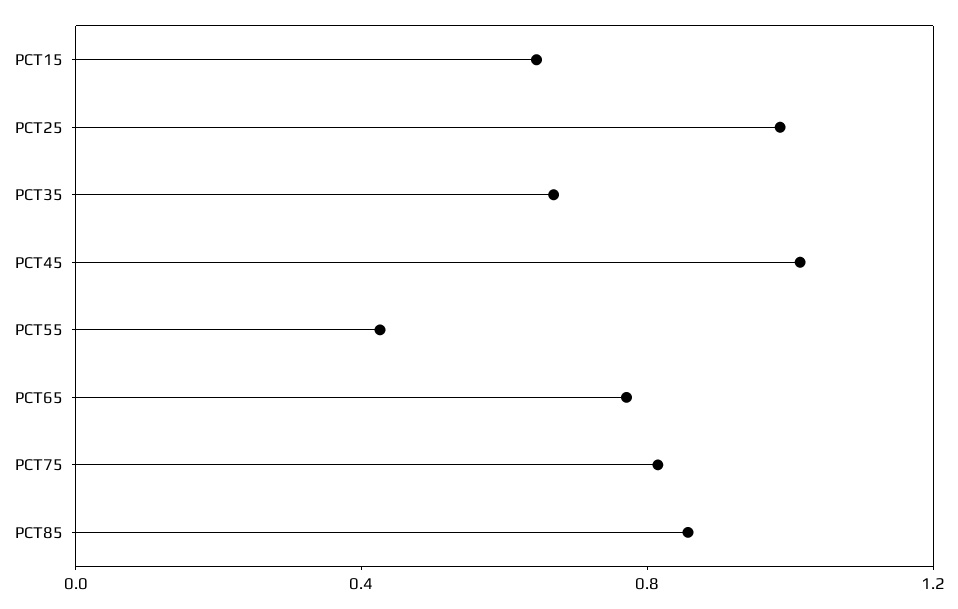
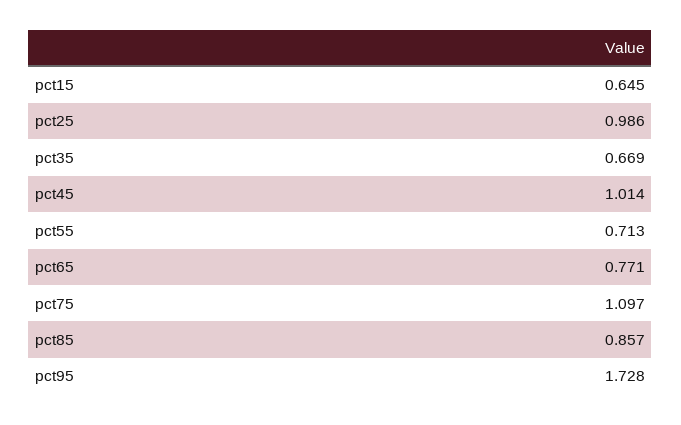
  {
    "PCT15": 0.645,
    "PCT25": 0.986,
    "PCT35": 0.669,
    "PCT45": 1.014,
-   "PCT55": 0.4,
+   "PCT55": 0.713,
    "PCT65": 0.771,
-   "PCT75": 0.8,
+   "PCT75": 1.097,
-   "PCT85": 0.857
+   "PCT85": 0.857,
+   "pct95": 1.728
  }

